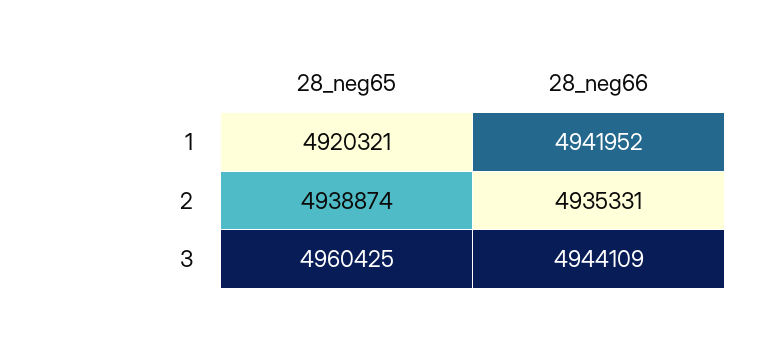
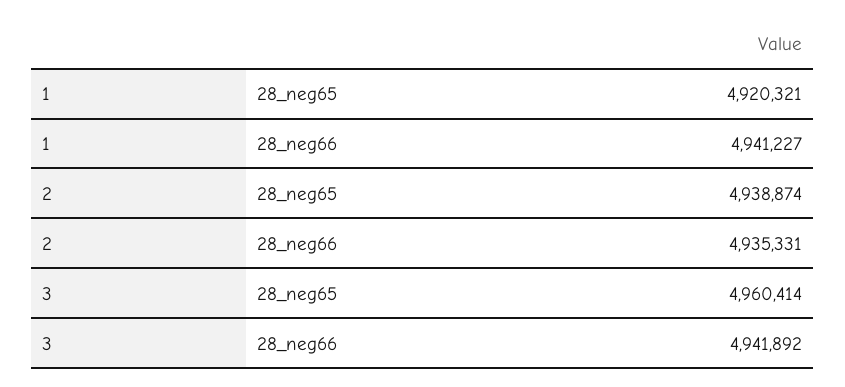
  {
    "28_neg65": {
      "1": 4920321,
      "2": 4938874,
-     "3": 4960425
+     "3": 4960414
    },
    "28_neg66": {
-     "1": 4941952,
+     "1": 4941227,
      "2": 4935331,
-     "3": 4944109
+     "3": 4941892
    }
  }

